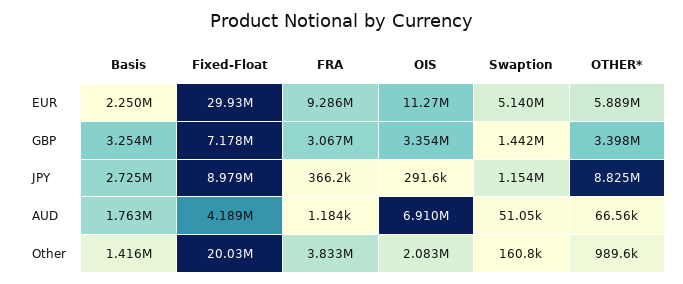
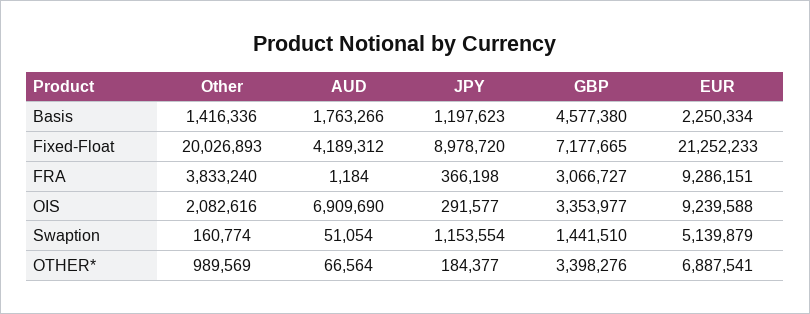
  {
    "Basis": {
      "EUR": 2250334,
-     "GBP": 3254000,
+     "GBP": 4577380,
-     "JPY": 2725000,
+     "JPY": 1197623,
      "AUD": 1763266,
      "Other": 1416336
    },
    "Fixed-Float": {
-     "EUR": 29930000,
+     "EUR": 21252233,
      "GBP": 7177665,
      "JPY": 8978720,
      "AUD": 4189312,
      "Other": 20026893
    },
    "FRA": {
      "EUR": 9286151,
      "GBP": 3066727,
      "JPY": 366198,
      "AUD": 1184,
      "Other": 3833240
    },
    "OIS": {
-     "EUR": 11270000,
+     "EUR": 9239588,
      "GBP": 3353977,
      "JPY": 291577,
      "AUD": 6909690,
      "Other": 2082616
    },
    "Swaption": {
      "EUR": 5139879,
      "GBP": 1441510,
      "JPY": 1153554,
      "AUD": 51054,
      "Other": 160774
    },
    "OTHER*": {
-     "EUR": 5889000,
+     "EUR": 6887541,
      "GBP": 3398276,
-     "JPY": 8825000,
+     "JPY": 184377,
      "AUD": 66564,
      "Other": 989569
    }
  }

